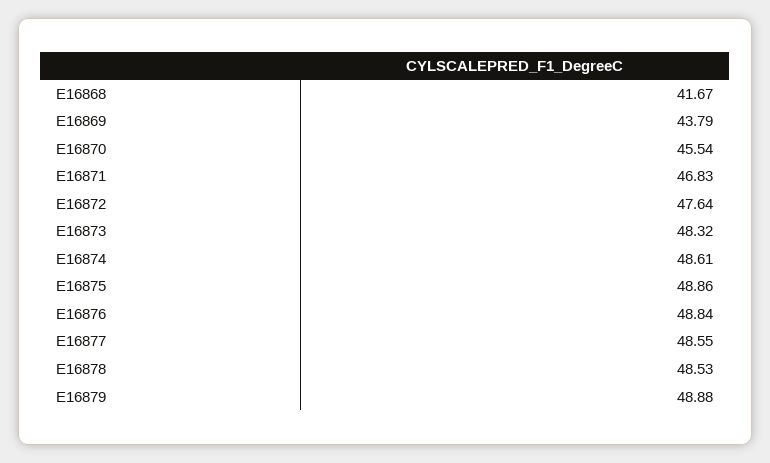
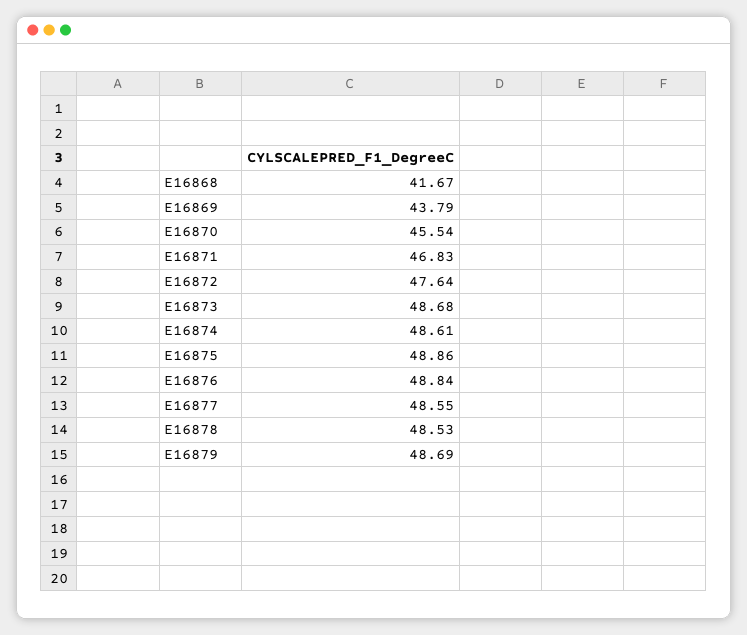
  {
    "E16868": 41.67,
    "E16869": 43.79,
    "E16870": 45.54,
    "E16871": 46.83,
    "E16872": 47.64,
-   "E16873": 48.32,
+   "E16873": 48.68,
    "E16874": 48.61,
    "E16875": 48.86,
    "E16876": 48.84,
    "E16877": 48.55,
    "E16878": 48.53,
-   "E16879": 48.88
+   "E16879": 48.69
  }

